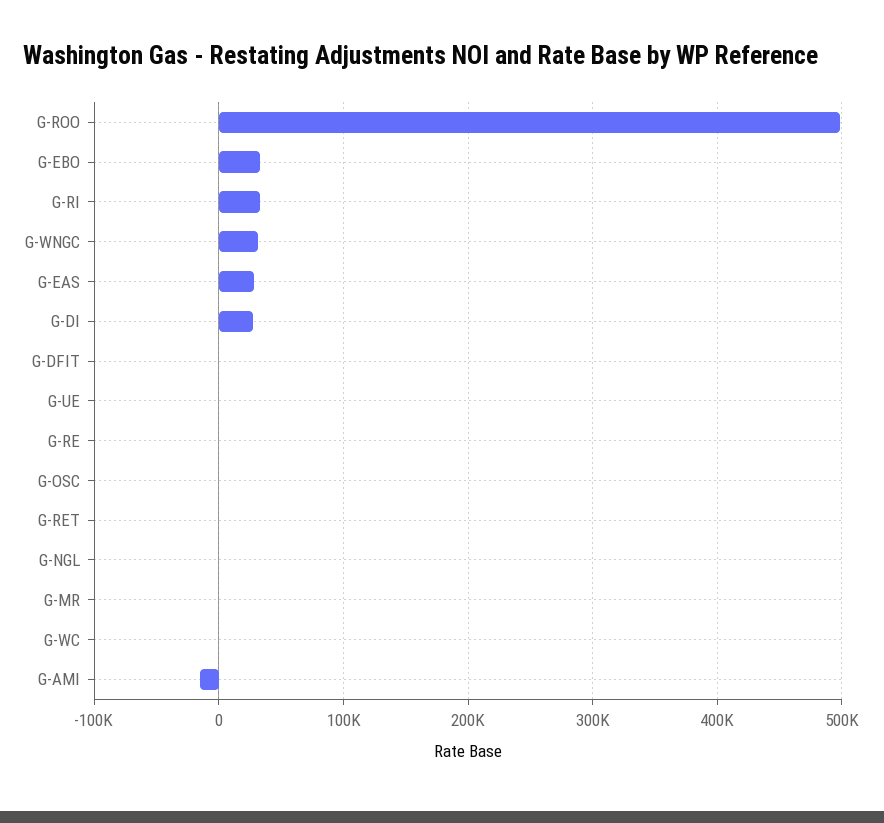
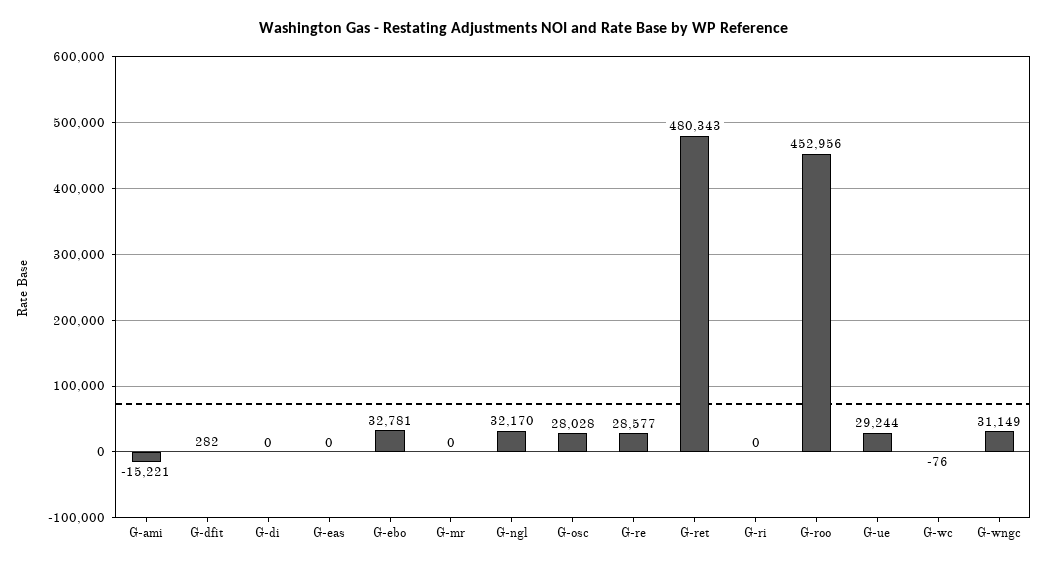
  {
-   "G-ROO": 500000,
+   "G-ROO": 452956,
    "G-EBO": 32781,
-   "G-RI": 30000,
+   "G-RI": 0,
    "G-WNGC": 31149,
-   "G-EAS": 30000,
+   "G-EAS": 0,
-   "G-DI": 30000,
+   "G-DI": 0,
    "G-DFIT": 282,
-   "G-UE": 0,
+   "G-UE": 29244,
-   "G-RE": 0,
+   "G-RE": 28577,
-   "G-OSC": 0,
+   "G-OSC": 28028,
-   "G-RET": 0,
+   "G-RET": 480343,
-   "G-NGL": 0,
+   "G-NGL": 32170,
    "G-MR": 0,
    "G-WC": -76,
    "G-AMI": -15221
  }

